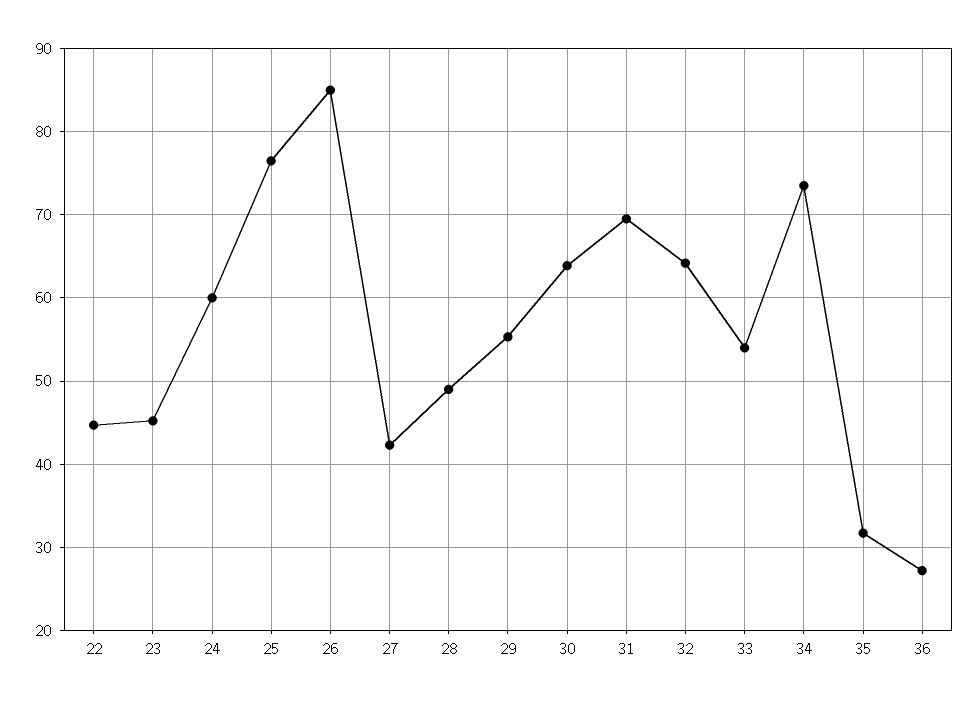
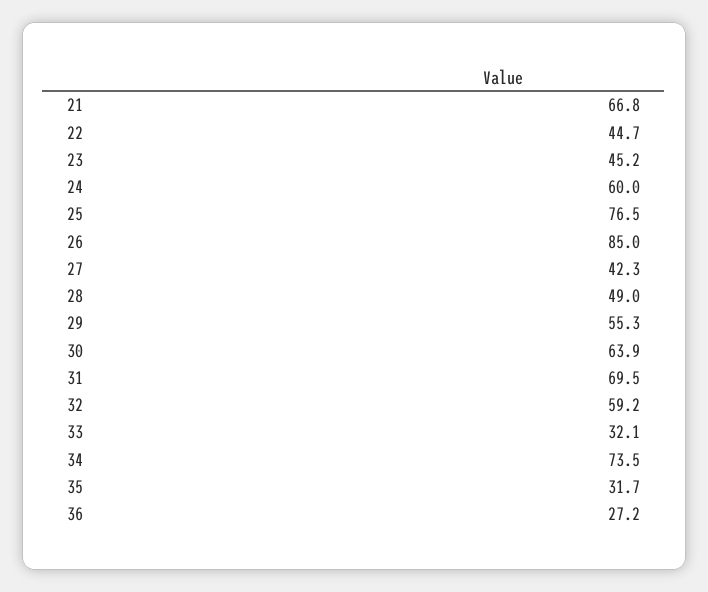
  {
    "22": 44.7,
    "23": 45.2,
    "24": 60,
    "25": 76.5,
    "26": 85,
    "27": 42.3,
    "28": 49,
    "29": 55.3,
    "30": 63.9,
    "31": 69.5,
-   "32": 64,
+   "32": 59.2,
-   "33": 54,
+   "33": 32.1,
    "34": 73.5,
    "35": 31.7,
-   "36": 27.2
+   "36": 27.2,
+   "21": 66.8
  }

